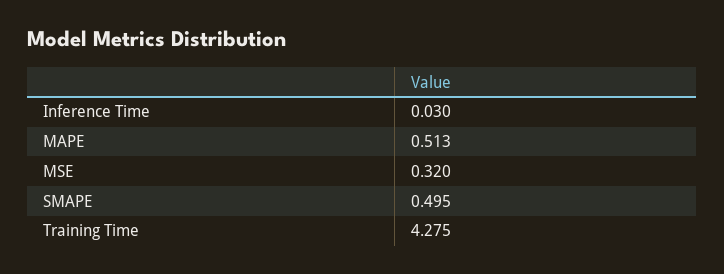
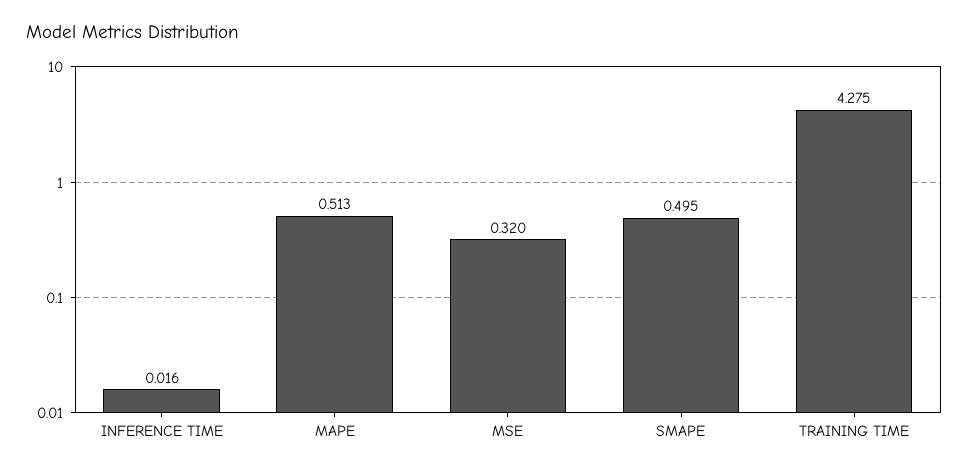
  {
-   "Inference Time": 0.03,
+   "Inference Time": 0.016,
    "MAPE": 0.513,
    "MSE": 0.32,
    "SMAPE": 0.495,
    "Training Time": 4.275
  }

